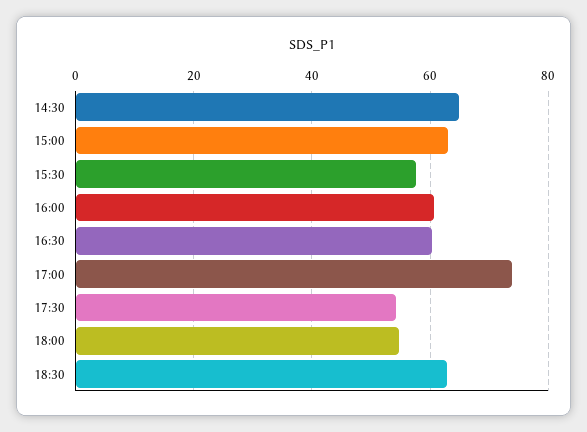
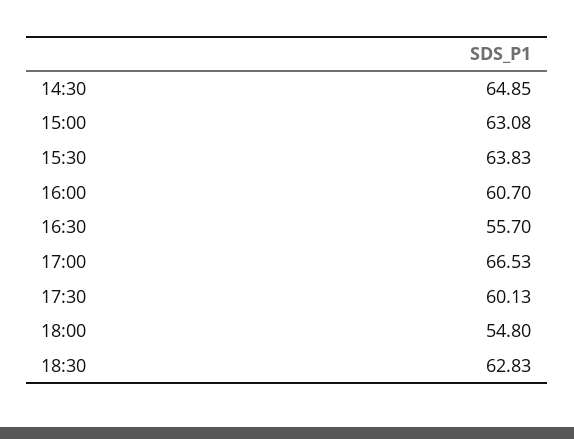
  {
    "14:30": 64.85,
    "15:00": 63.08,
-   "15:30": 58,
+   "15:30": 63.83,
    "16:00": 60.7,
-   "16:30": 60,
+   "16:30": 55.7,
-   "17:00": 74,
+   "17:00": 66.53,
-   "17:30": 54,
+   "17:30": 60.13,
    "18:00": 54.8,
    "18:30": 62.83
  }

